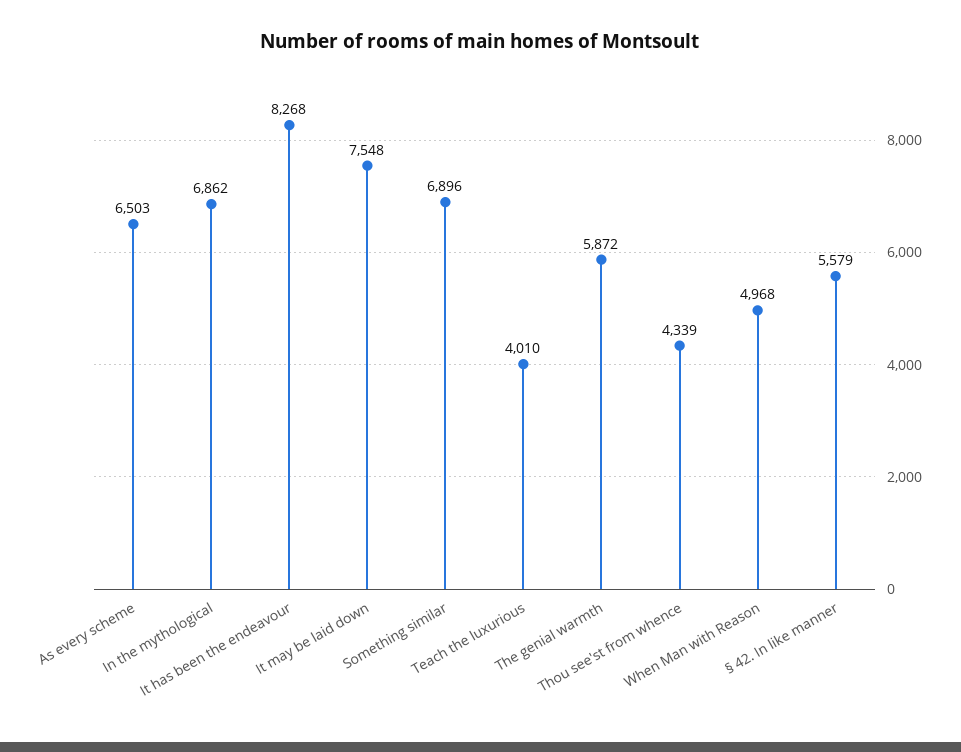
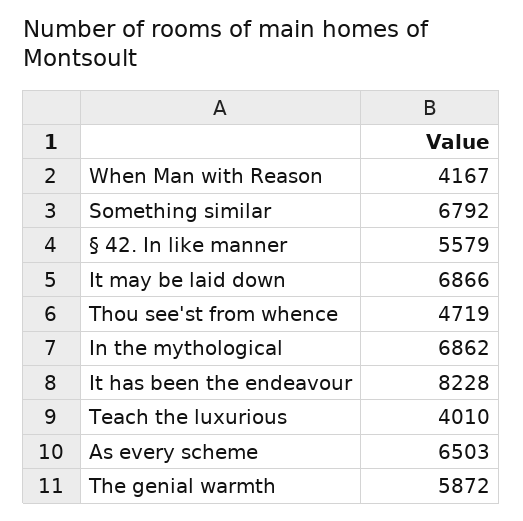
  {
    "As every scheme": 6503,
    "In the mythological": 6862,
-   "It has been the endeavour": 8268,
+   "It has been the endeavour": 8228,
-   "It may be laid down": 7548,
+   "It may be laid down": 6866,
-   "Something similar": 6896,
+   "Something similar": 6792,
    "Teach the luxurious": 4010,
    "The genial warmth": 5872,
-   "Thou see'st from whence": 4339,
+   "Thou see'st from whence": 4719,
-   "When Man with Reason": 4968,
+   "When Man with Reason": 4167,
    "§ 42. In like manner": 5579
  }

